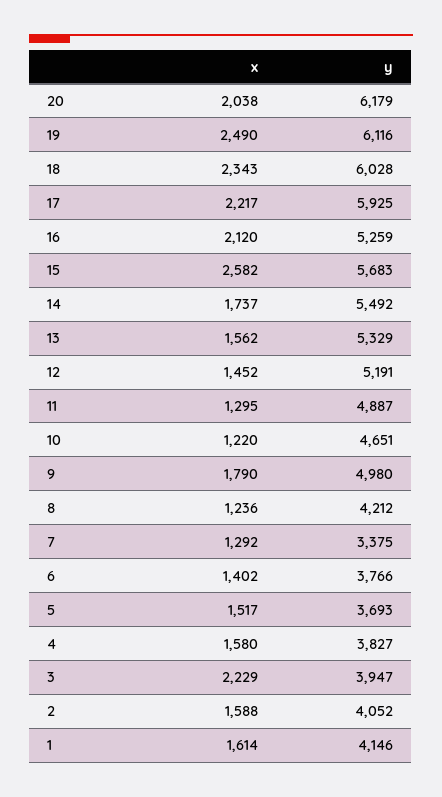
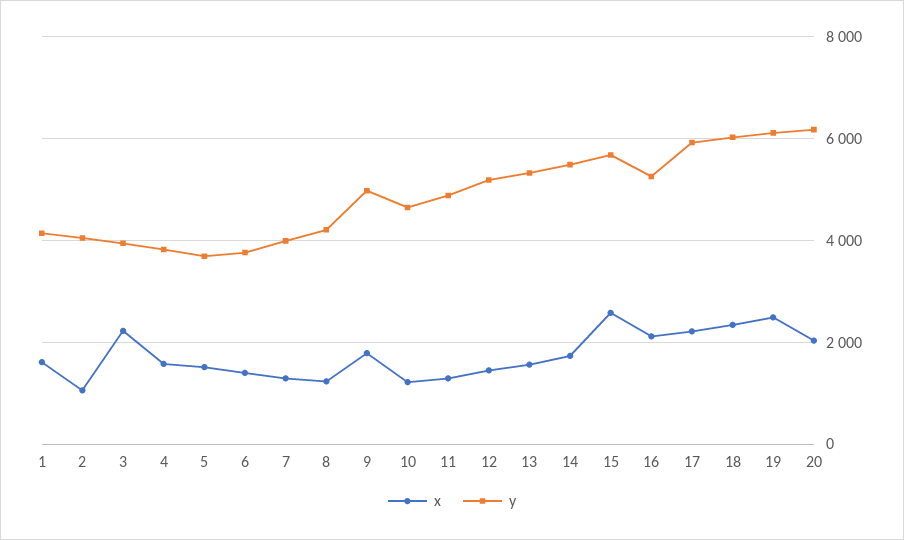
  {
    "x": {
      "20": 2038,
      "19": 2490,
      "18": 2343,
      "17": 2217,
      "16": 2120,
      "15": 2582,
      "14": 1737,
      "13": 1562,
      "12": 1452,
      "11": 1295,
      "10": 1220,
      "9": 1790,
      "8": 1236,
      "7": 1292,
      "6": 1402,
      "5": 1517,
      "4": 1580,
      "3": 2229,
-     "2": 1588,
+     "2": 1000,
      "1": 1614
    },
    "y": {
      "20": 6179,
      "19": 6116,
      "18": 6028,
      "17": 5925,
      "16": 5259,
      "15": 5683,
      "14": 5492,
      "13": 5329,
      "12": 5191,
      "11": 4887,
      "10": 4651,
      "9": 4980,
      "8": 4212,
-     "7": 3375,
+     "7": 4000,
      "6": 3766,
      "5": 3693,
      "4": 3827,
      "3": 3947,
      "2": 4052,
      "1": 4146
    }
  }

